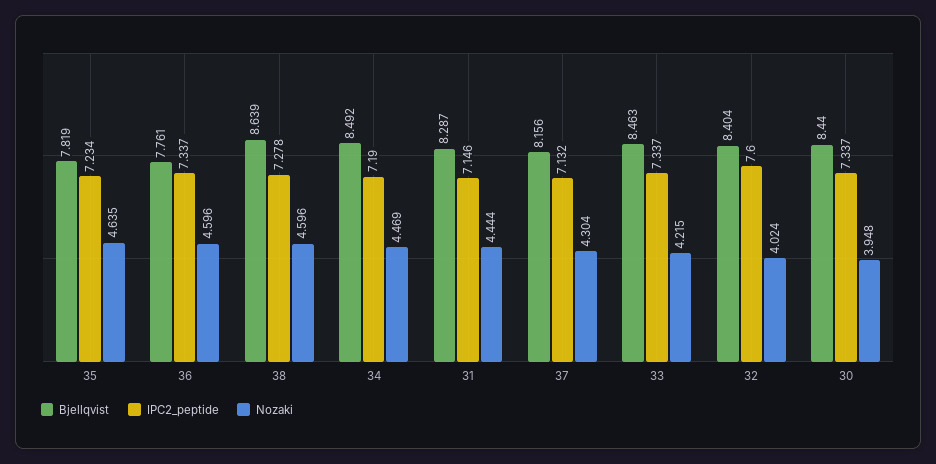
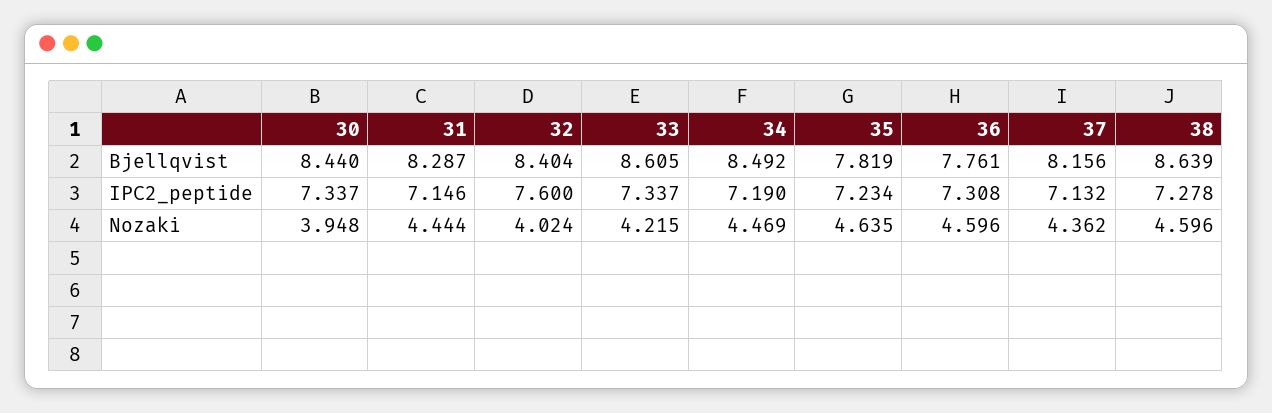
  {
    "Bjellqvist": {
      "35": 7.819,
      "36": 7.761,
      "38": 8.639,
      "34": 8.492,
      "31": 8.287,
      "37": 8.156,
-     "33": 8.463,
+     "33": 8.605,
      "32": 8.404,
      "30": 8.44
    },
    "IPC2_peptide": {
      "35": 7.234,
-     "36": 7.337,
+     "36": 7.308,
      "38": 7.278,
      "34": 7.19,
      "31": 7.146,
      "37": 7.132,
      "33": 7.337,
      "32": 7.6,
      "30": 7.337
    },
    "Nozaki": {
      "35": 4.635,
      "36": 4.596,
      "38": 4.596,
      "34": 4.469,
      "31": 4.444,
-     "37": 4.304,
+     "37": 4.362,
      "33": 4.215,
      "32": 4.024,
      "30": 3.948
    }
  }

